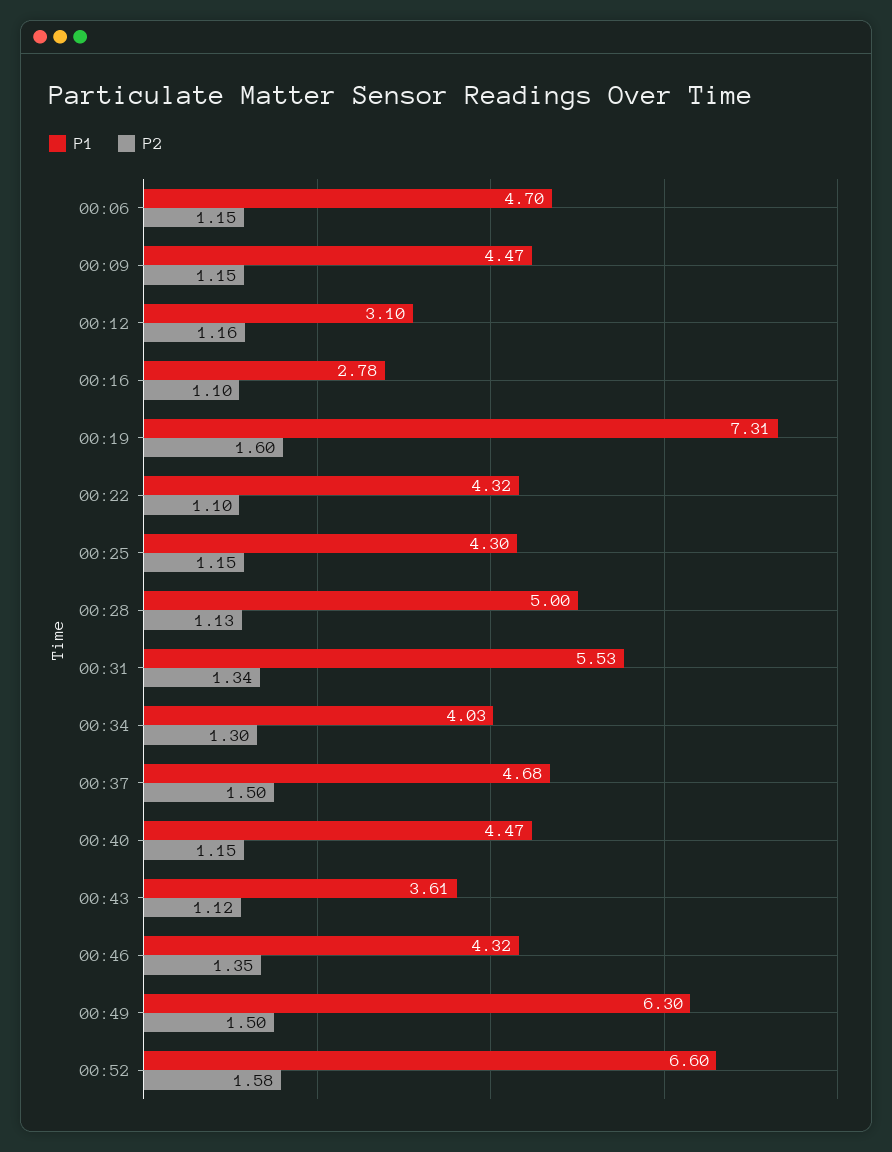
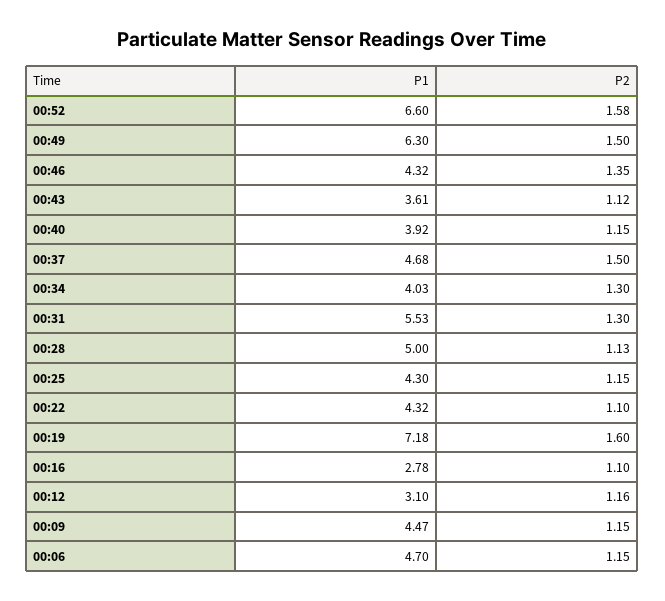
  {
    "P1": {
      "00:06": 4.7,
      "00:09": 4.47,
      "00:12": 3.1,
      "00:16": 2.78,
-     "00:19": 7.31,
+     "00:19": 7.18,
      "00:22": 4.32,
      "00:25": 4.3,
      "00:28": 5,
      "00:31": 5.53,
      "00:34": 4.03,
      "00:37": 4.68,
-     "00:40": 4.47,
+     "00:40": 3.92,
      "00:43": 3.61,
      "00:46": 4.32,
      "00:49": 6.3,
      "00:52": 6.6
    },
    "P2": {
      "00:06": 1.15,
      "00:09": 1.15,
      "00:12": 1.16,
      "00:16": 1.1,
      "00:19": 1.6,
      "00:22": 1.1,
      "00:25": 1.15,
      "00:28": 1.13,
-     "00:31": 1.34,
+     "00:31": 1.3,
      "00:34": 1.3,
      "00:37": 1.5,
      "00:40": 1.15,
      "00:43": 1.12,
      "00:46": 1.35,
      "00:49": 1.5,
      "00:52": 1.58
    }
  }

